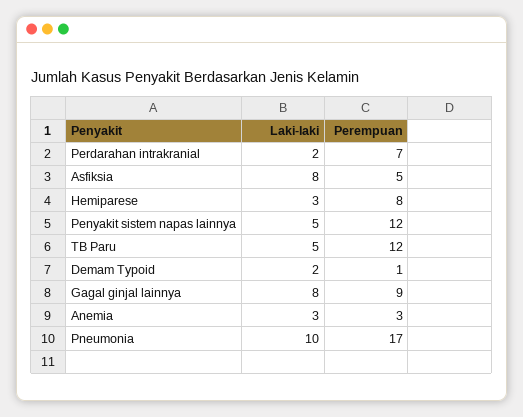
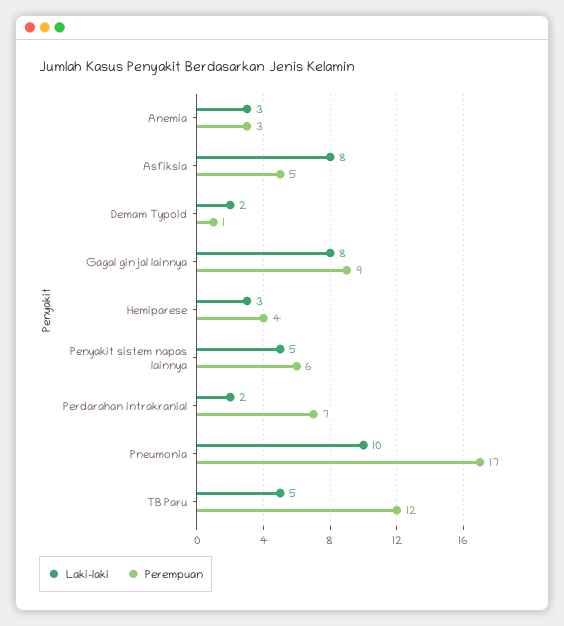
  {
    "Laki-laki": {
      "Perdarahan intrakranial": 2,
      "Asfiksia": 8,
      "Hemiparese": 3,
      "Penyakit sistem napas lainnya": 5,
      "TB Paru": 5,
      "Demam Typoid": 2,
      "Gagal ginjal lainnya": 8,
      "Anemia": 3,
      "Pneumonia": 10
    },
    "Perempuan": {
      "Perdarahan intrakranial": 7,
      "Asfiksia": 5,
-     "Hemiparese": 8,
+     "Hemiparese": 4,
-     "Penyakit sistem napas lainnya": 12,
+     "Penyakit sistem napas lainnya": 6,
      "TB Paru": 12,
      "Demam Typoid": 1,
      "Gagal ginjal lainnya": 9,
      "Anemia": 3,
      "Pneumonia": 17
    }
  }

